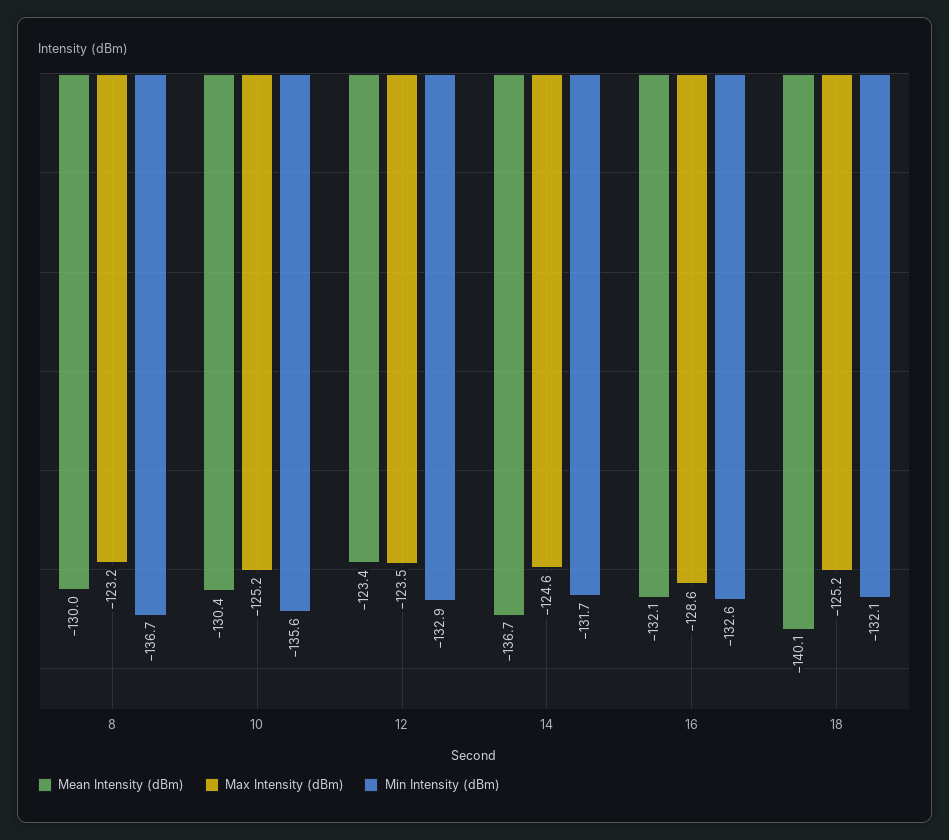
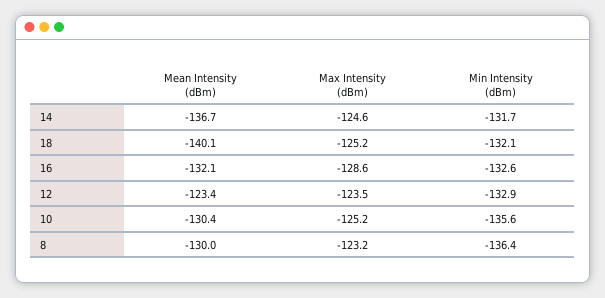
  {
    "Mean Intensity (dBm)": {
      "8": -130,
      "10": -130.4,
      "12": -123.4,
      "14": -136.7,
      "16": -132.1,
      "18": -140.1
    },
    "Max Intensity (dBm)": {
      "8": -123.2,
      "10": -125.2,
      "12": -123.5,
      "14": -124.6,
      "16": -128.6,
      "18": -125.2
    },
    "Min Intensity (dBm)": {
-     "8": -136.7,
+     "8": -136.4,
      "10": -135.6,
      "12": -132.9,
      "14": -131.7,
      "16": -132.6,
      "18": -132.1
    }
  }

